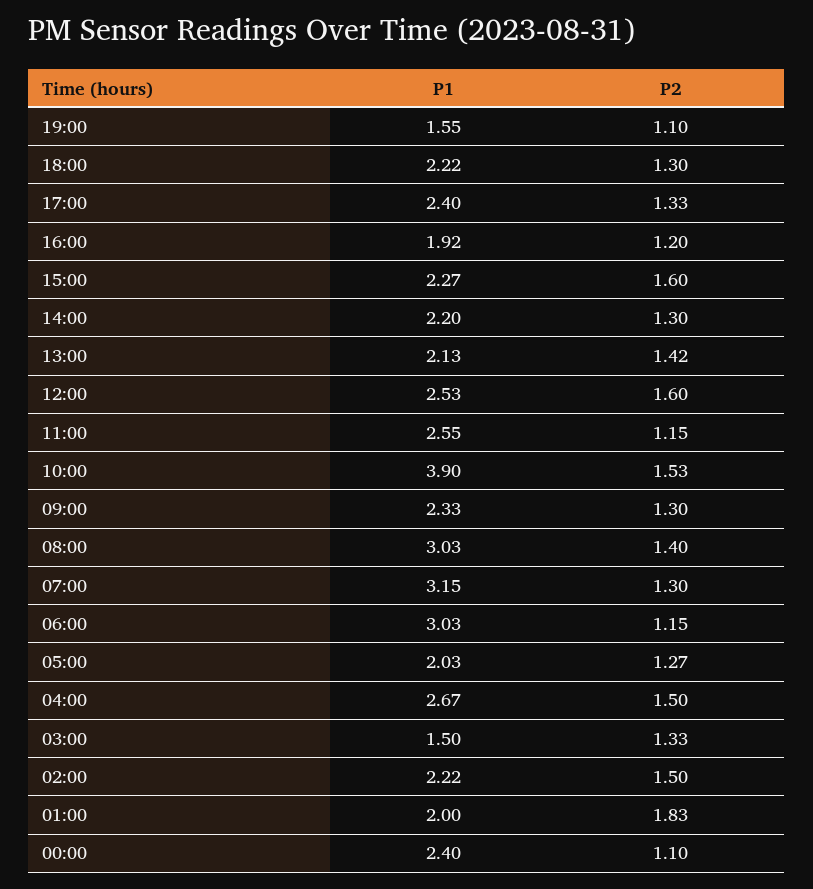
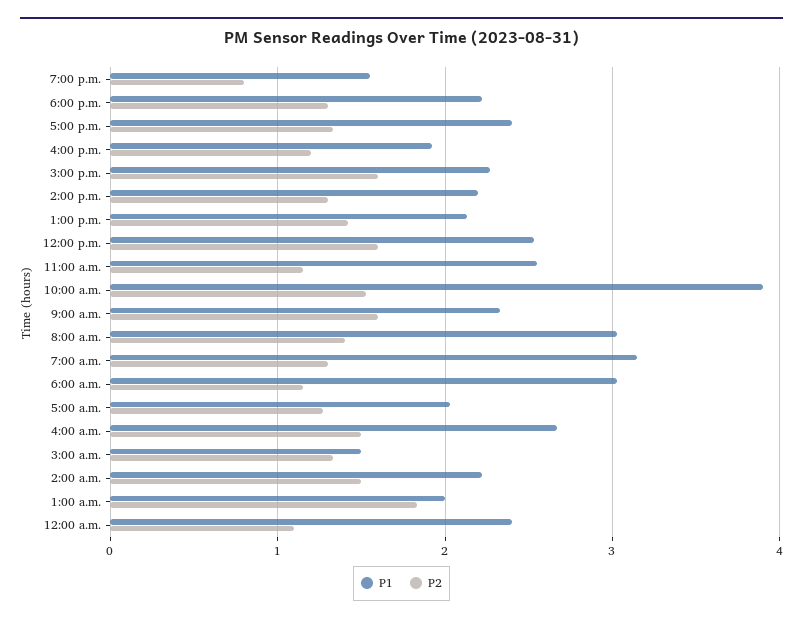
  {
    "P1": {
      "19:00": 1.55,
      "18:00": 2.22,
      "17:00": 2.4,
      "16:00": 1.92,
      "15:00": 2.27,
      "14:00": 2.2,
      "13:00": 2.13,
      "12:00": 2.53,
      "11:00": 2.55,
      "10:00": 3.9,
      "09:00": 2.33,
      "08:00": 3.03,
      "07:00": 3.15,
      "06:00": 3.03,
      "05:00": 2.03,
      "04:00": 2.67,
      "03:00": 1.5,
      "02:00": 2.22,
      "01:00": 2,
      "00:00": 2.4
    },
    "P2": {
-     "19:00": 1.1,
+     "19:00": 0.8,
      "18:00": 1.3,
      "17:00": 1.33,
      "16:00": 1.2,
      "15:00": 1.6,
      "14:00": 1.3,
      "13:00": 1.42,
      "12:00": 1.6,
      "11:00": 1.15,
      "10:00": 1.53,
-     "09:00": 1.3,
+     "09:00": 1.6,
      "08:00": 1.4,
      "07:00": 1.3,
      "06:00": 1.15,
      "05:00": 1.27,
      "04:00": 1.5,
      "03:00": 1.33,
      "02:00": 1.5,
      "01:00": 1.83,
      "00:00": 1.1
    }
  }

